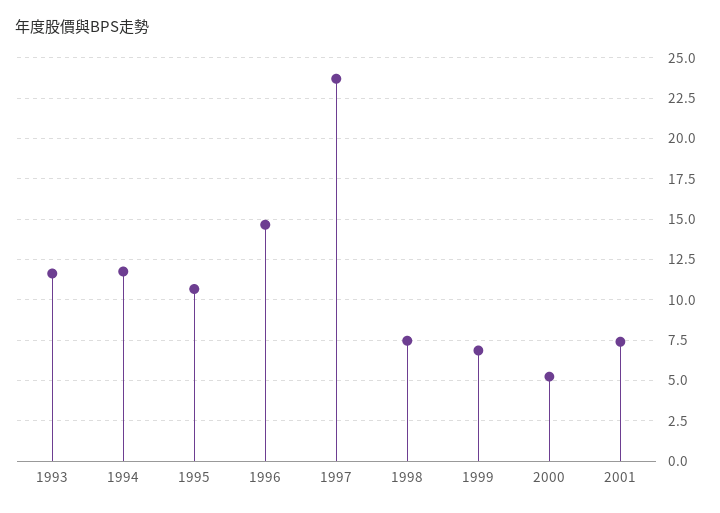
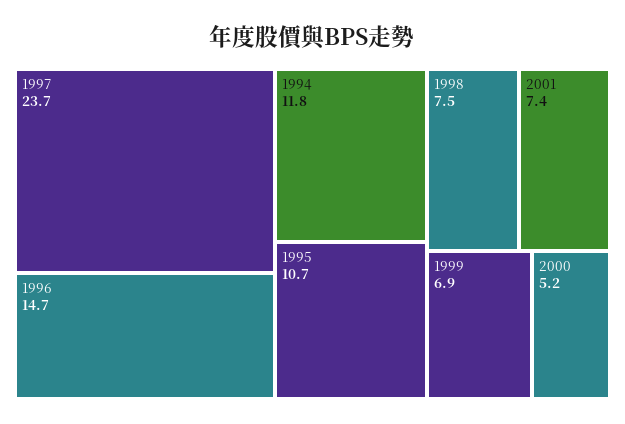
  {
-   "1993": 11.5,
    "1994": 11.8,
    "1995": 10.7,
    "1996": 14.7,
    "1997": 23.7,
    "1998": 7.5,
    "1999": 6.9,
    "2000": 5.2,
    "2001": 7.4
  }

